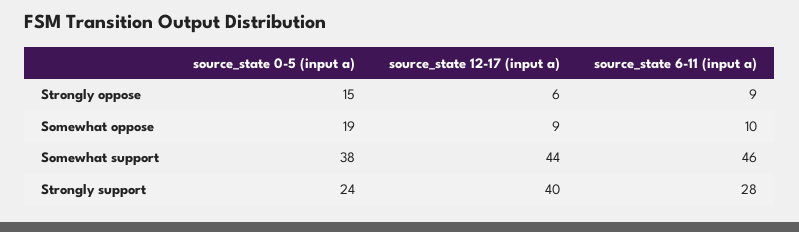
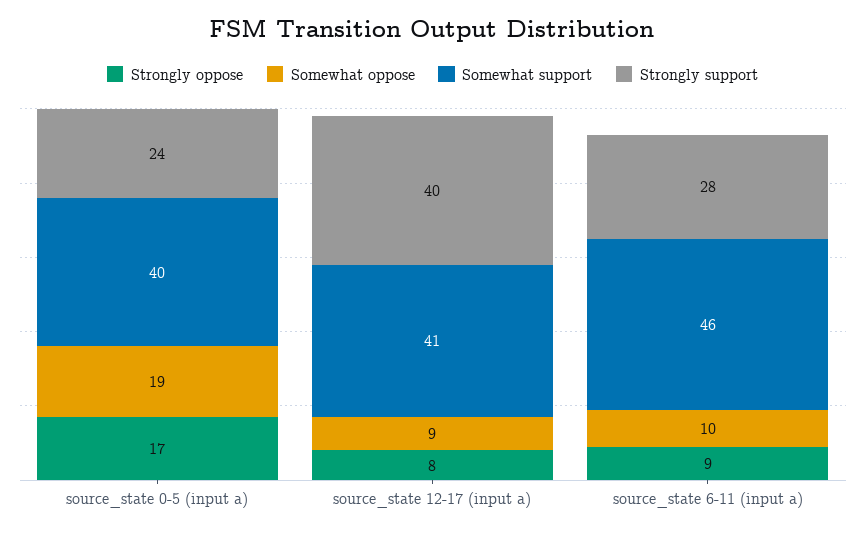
  {
    "Strongly oppose": {
-     "source_state 0-5 (input a)": 15,
+     "source_state 0-5 (input a)": 17,
-     "source_state 12-17 (input a)": 6,
+     "source_state 12-17 (input a)": 8,
      "source_state 6-11 (input a)": 9
    },
    "Somewhat oppose": {
      "source_state 0-5 (input a)": 19,
      "source_state 12-17 (input a)": 9,
      "source_state 6-11 (input a)": 10
    },
    "Somewhat support": {
-     "source_state 0-5 (input a)": 38,
+     "source_state 0-5 (input a)": 40,
-     "source_state 12-17 (input a)": 44,
+     "source_state 12-17 (input a)": 41,
      "source_state 6-11 (input a)": 46
    },
    "Strongly support": {
      "source_state 0-5 (input a)": 24,
      "source_state 12-17 (input a)": 40,
      "source_state 6-11 (input a)": 28
    }
  }

